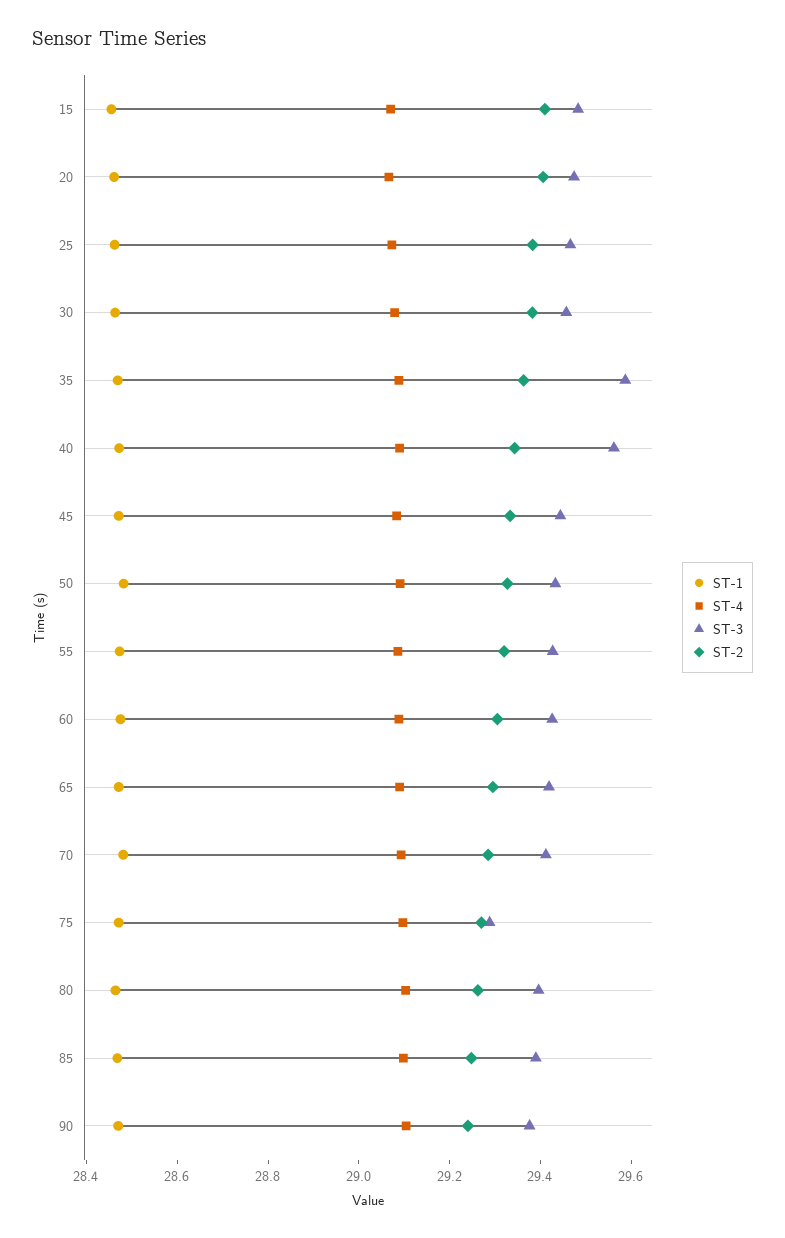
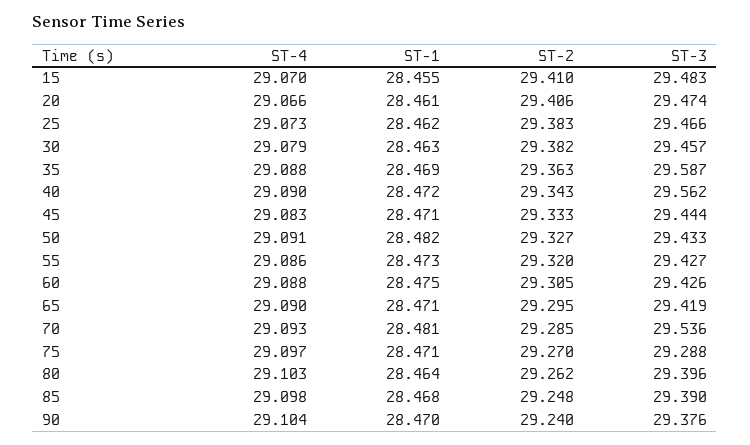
  {
    "ST-1": {
      "15": 28.455,
      "20": 28.461,
      "25": 28.462,
      "30": 28.463,
      "35": 28.469,
      "40": 28.472,
      "45": 28.471,
      "50": 28.482,
      "55": 28.473,
      "60": 28.475,
      "65": 28.471,
      "70": 28.481,
      "75": 28.471,
      "80": 28.464,
      "85": 28.468,
      "90": 28.47
    },
    "ST-4": {
      "15": 29.07,
      "20": 29.066,
      "25": 29.073,
      "30": 29.079,
      "35": 29.088,
      "40": 29.09,
      "45": 29.083,
      "50": 29.091,
      "55": 29.086,
      "60": 29.088,
      "65": 29.09,
      "70": 29.093,
      "75": 29.097,
      "80": 29.103,
      "85": 29.098,
      "90": 29.104
    },
    "ST-3": {
      "15": 29.483,
      "20": 29.474,
      "25": 29.466,
      "30": 29.457,
      "35": 29.587,
      "40": 29.562,
      "45": 29.444,
      "50": 29.433,
      "55": 29.427,
      "60": 29.426,
      "65": 29.419,
-     "70": 29.4,
+     "70": 29.536,
      "75": 29.288,
      "80": 29.396,
      "85": 29.39,
      "90": 29.376
    },
    "ST-2": {
      "15": 29.41,
      "20": 29.406,
      "25": 29.383,
      "30": 29.382,
      "35": 29.363,
      "40": 29.343,
      "45": 29.333,
      "50": 29.327,
      "55": 29.32,
      "60": 29.305,
      "65": 29.295,
      "70": 29.285,
      "75": 29.27,
      "80": 29.262,
      "85": 29.248,
      "90": 29.24
    }
  }

